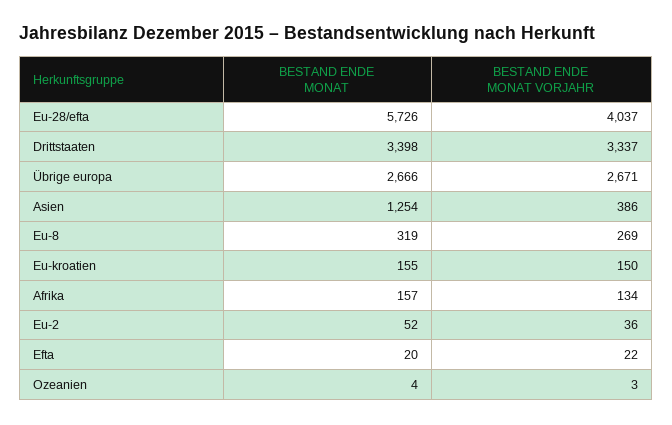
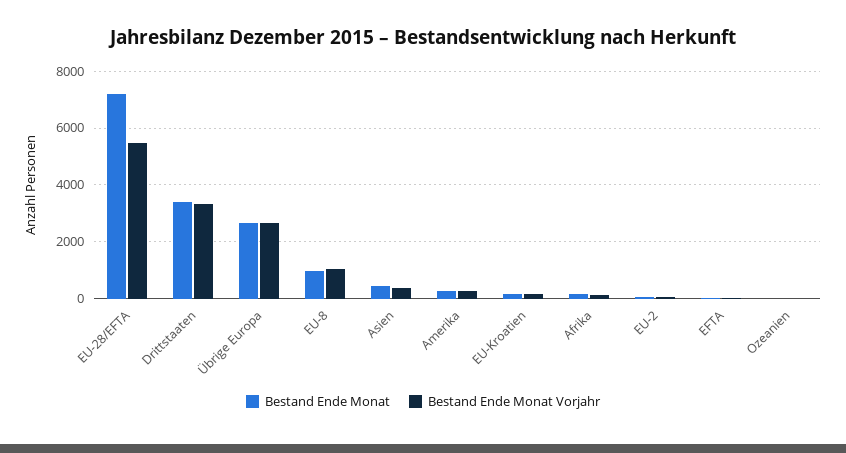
  {
    "BESTAND ENDE MONAT": {
-     "Eu-28/efta": 5726,
+     "Eu-28/efta": 7250,
      "Drittstaaten": 3398,
      "Übrige europa": 2666,
-     "Asien": 1254,
+     "Asien": 500,
-     "Eu-8": 319,
+     "Eu-8": 1000,
      "Eu-kroatien": 155,
      "Afrika": 157,
      "Eu-2": 52,
      "Efta": 20,
-     "Ozeanien": 4
+     "Ozeanien": 4,
+     "Amerika": 250
    },
    "BESTAND ENDE MONAT VORJAHR": {
-     "Eu-28/efta": 4037,
+     "Eu-28/efta": 5500,
      "Drittstaaten": 3337,
      "Übrige europa": 2671,
      "Asien": 386,
-     "Eu-8": 269,
+     "Eu-8": 1000,
      "Eu-kroatien": 150,
      "Afrika": 134,
      "Eu-2": 36,
      "Efta": 22,
-     "Ozeanien": 3
+     "Ozeanien": 3,
+     "Amerika": 250
    }
  }

